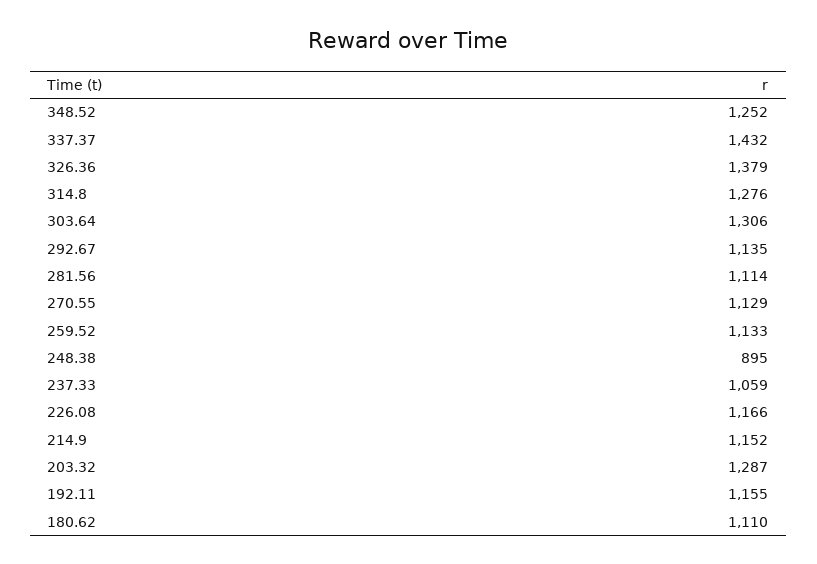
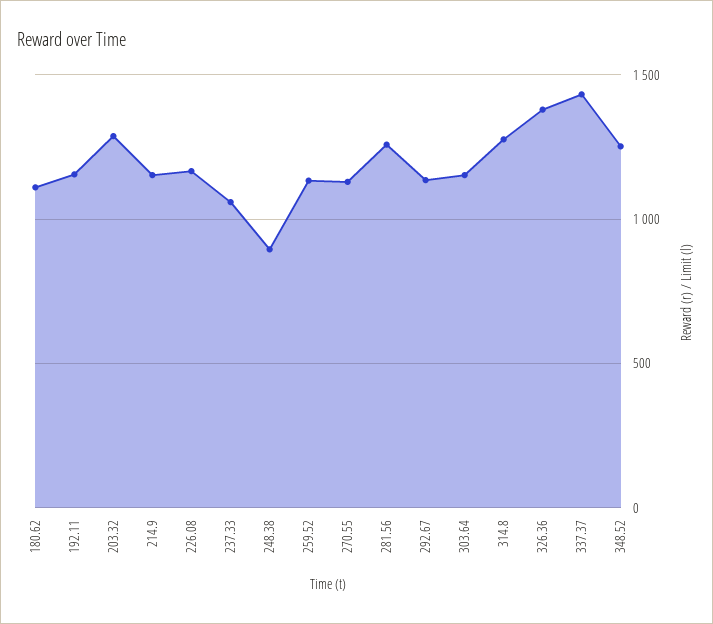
  {
    "348.52": 1252,
    "337.37": 1432,
    "326.36": 1379,
    "314.8": 1276,
-   "303.64": 1306,
+   "303.64": 1150,
    "292.67": 1135,
-   "281.56": 1114,
+   "281.56": 1250,
    "270.55": 1129,
    "259.52": 1133,
    "248.38": 895,
    "237.33": 1059,
    "226.08": 1166,
    "214.9": 1152,
    "203.32": 1287,
    "192.11": 1155,
    "180.62": 1110
  }

